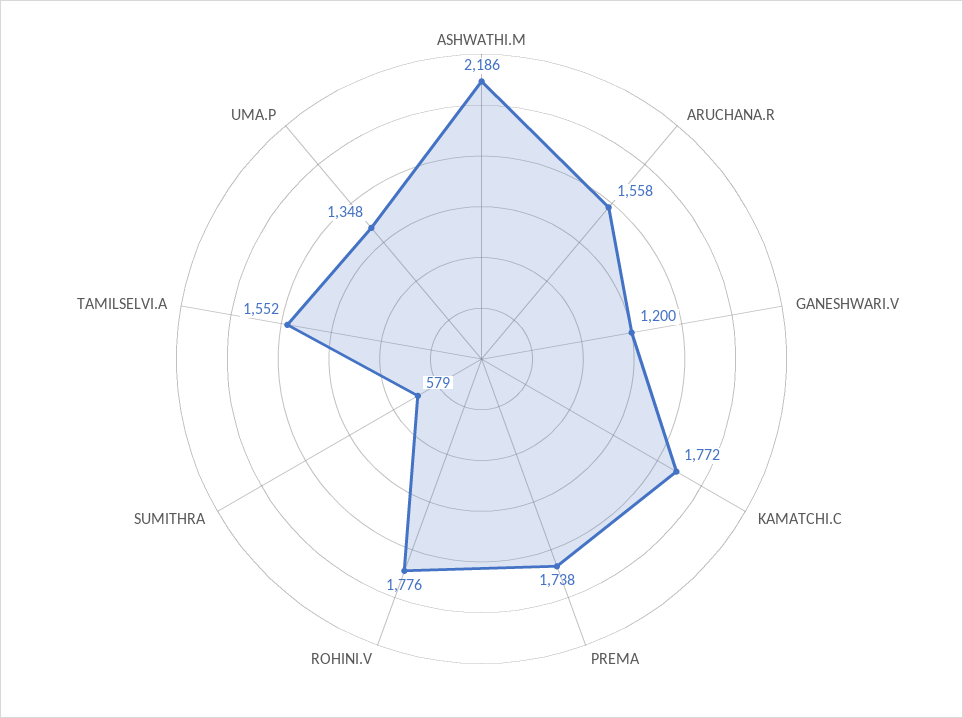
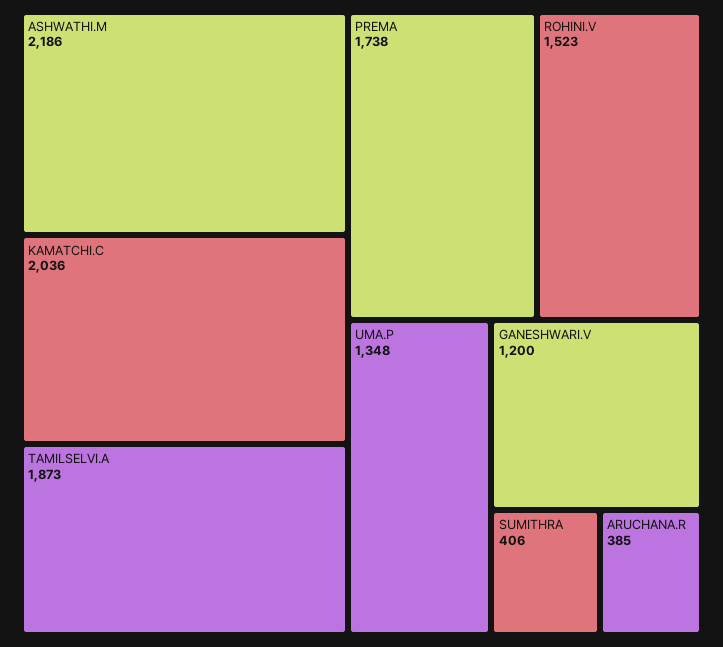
  {
    "ASHWATHI.M": 2186,
-   "ARUCHANA.R": 1558,
+   "ARUCHANA.R": 385,
    "GANESHWARI.V": 1200,
-   "KAMATCHI.C": 1772,
+   "KAMATCHI.C": 2036,
    "PREMA": 1738,
-   "ROHINI.V": 1776,
+   "ROHINI.V": 1523,
-   "SUMITHRA": 579,
+   "SUMITHRA": 406,
-   "TAMILSELVI.A": 1552,
+   "TAMILSELVI.A": 1873,
    "UMA.P": 1348
  }

